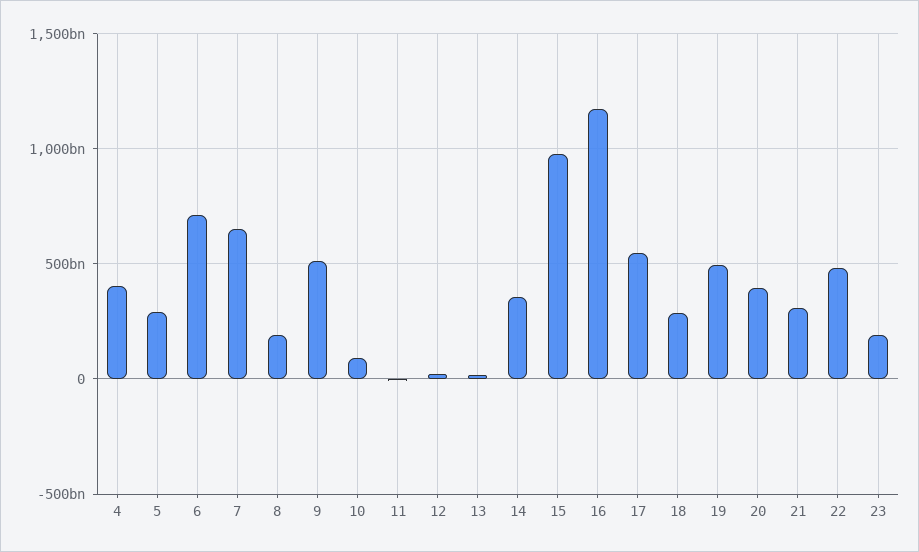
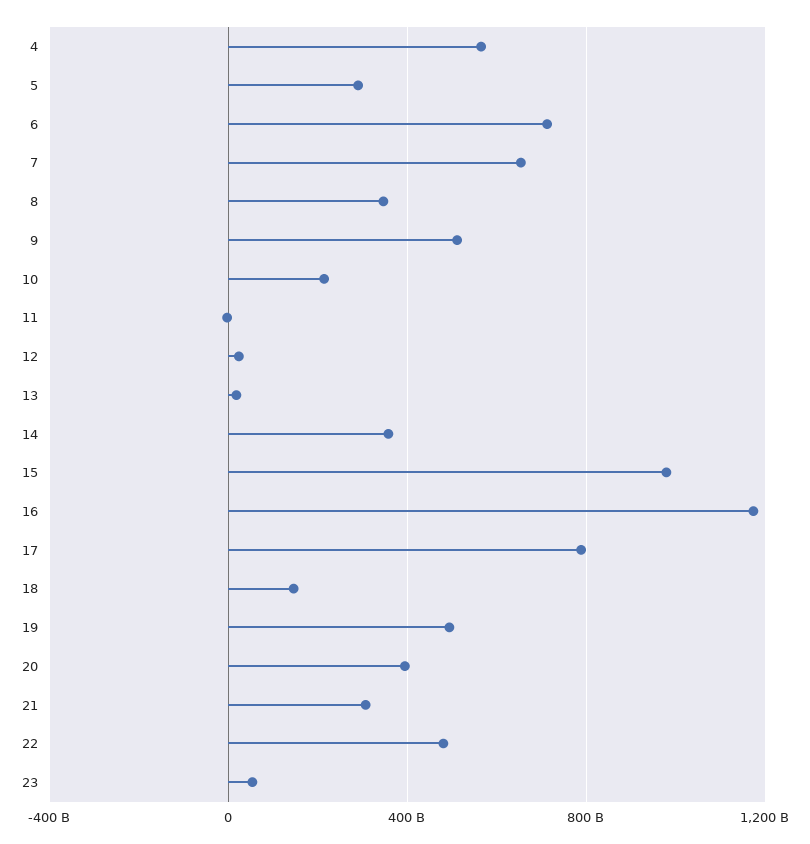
  {
-   "4": 400000000000,
+   "4": 550000000000,
    "5": 300000000000,
    "6": 700000000000,
    "7": 650000000000,
-   "8": 200000000000,
+   "8": 350000000000,
    "9": 500000000000,
-   "10": 100000000000,
+   "10": 200000000000,
    "11": 0,
    "12": 0,
    "13": 0,
    "14": 350000000000,
    "15": 1000000000000,
    "16": 1150000000000,
-   "17": 550000000000,
+   "17": 800000000000,
-   "18": 300000000000,
+   "18": 150000000000,
    "19": 500000000000,
    "20": 400000000000,
    "21": 300000000000,
    "22": 500000000000,
-   "23": 200000000000
+   "23": 50000000000
  }

